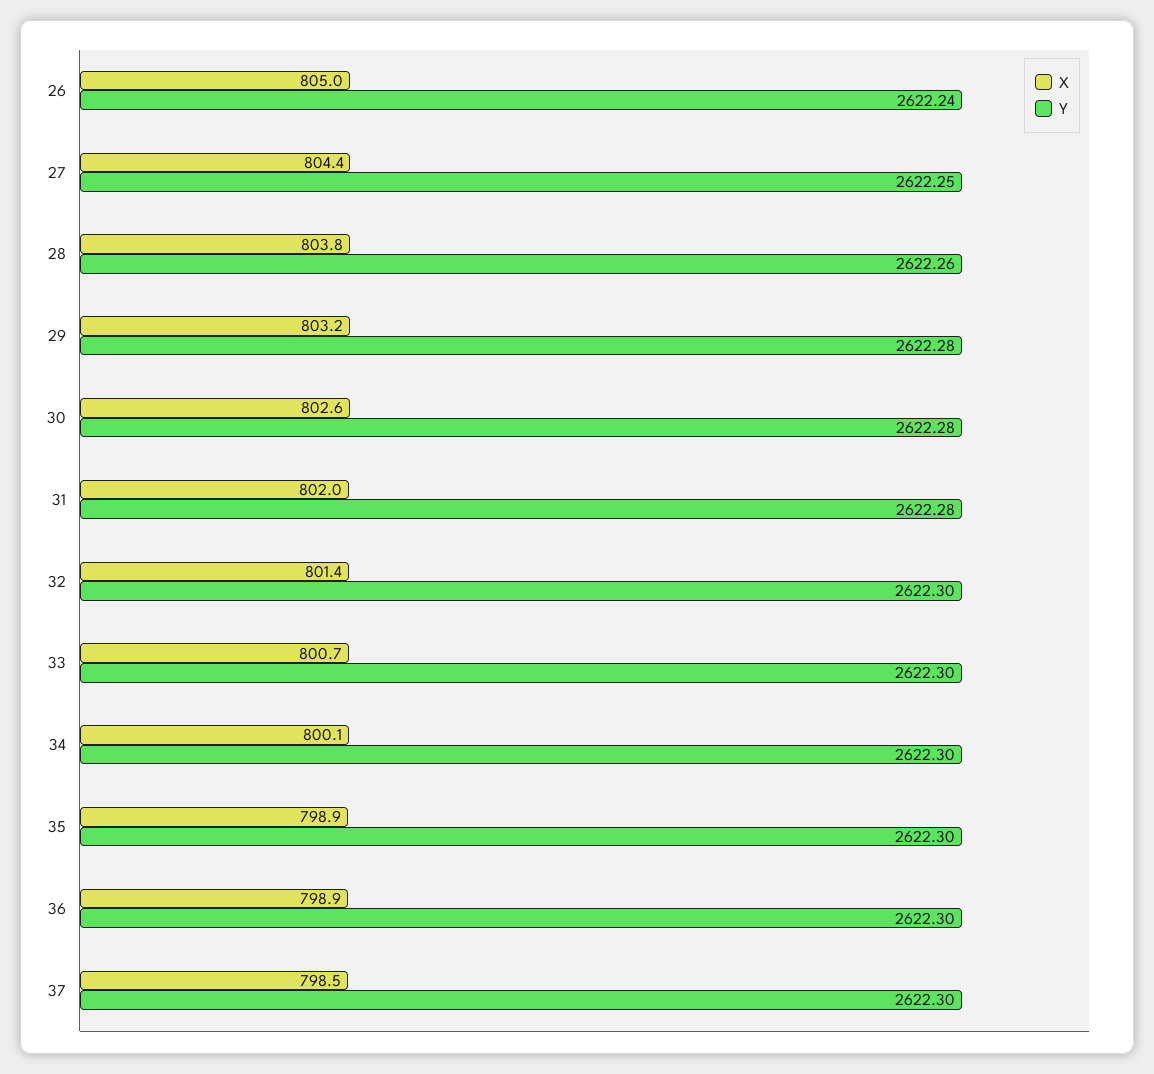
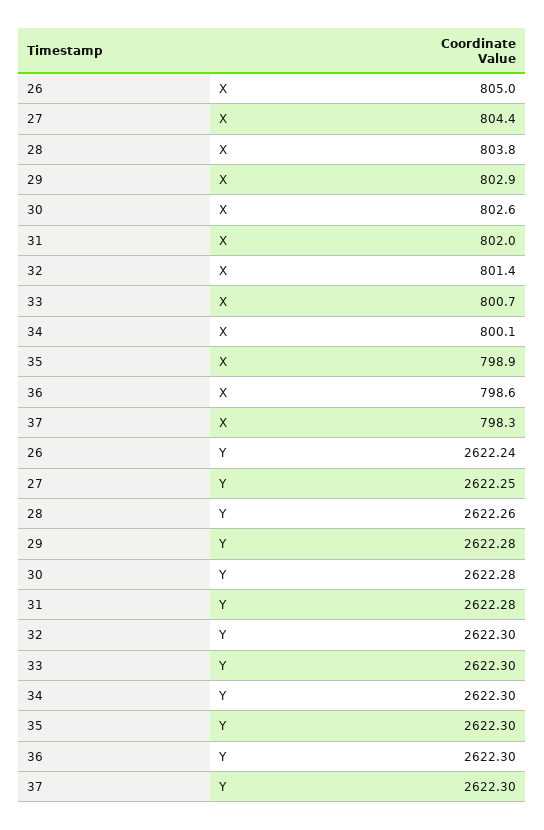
  {
    "X": {
      "26": 805,
      "27": 804.4,
      "28": 803.8,
-     "29": 803.2,
+     "29": 802.9,
      "30": 802.6,
      "31": 802,
      "32": 801.4,
      "33": 800.7,
      "34": 800.1,
      "35": 798.9,
-     "36": 798.9,
+     "36": 798.6,
-     "37": 798.5
+     "37": 798.3
    },
    "Y": {
      "26": 2622.24,
      "27": 2622.25,
      "28": 2622.26,
      "29": 2622.28,
      "30": 2622.28,
      "31": 2622.28,
      "32": 2622.3,
      "33": 2622.3,
      "34": 2622.3,
      "35": 2622.3,
      "36": 2622.3,
      "37": 2622.3
    }
  }

